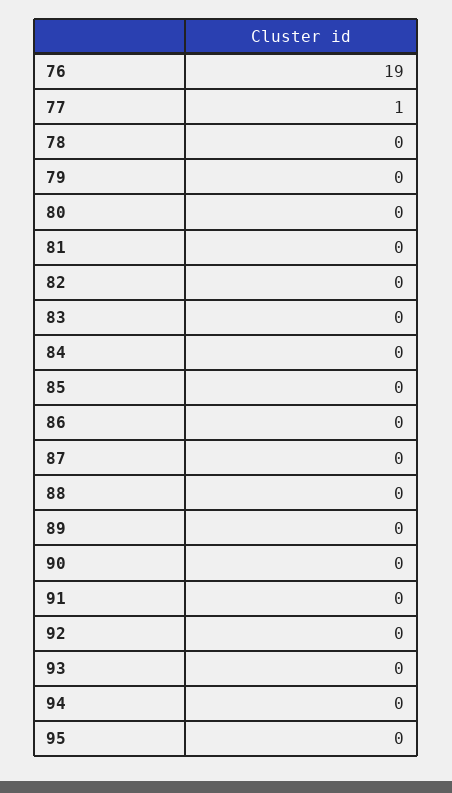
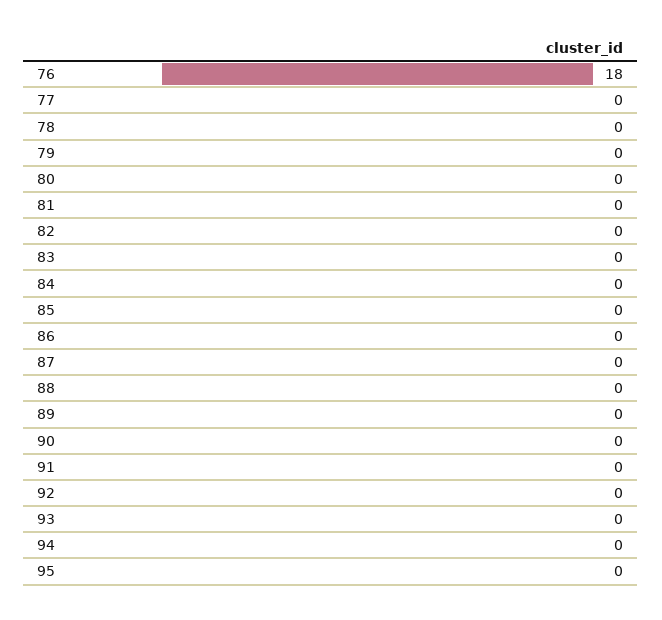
  {
-   "76": 19,
+   "76": 18,
-   "77": 1,
+   "77": 0,
    "78": 0,
    "79": 0,
    "80": 0,
    "81": 0,
    "82": 0,
    "83": 0,
    "84": 0,
    "85": 0,
    "86": 0,
    "87": 0,
    "88": 0,
    "89": 0,
    "90": 0,
    "91": 0,
    "92": 0,
    "93": 0,
    "94": 0,
    "95": 0
  }

